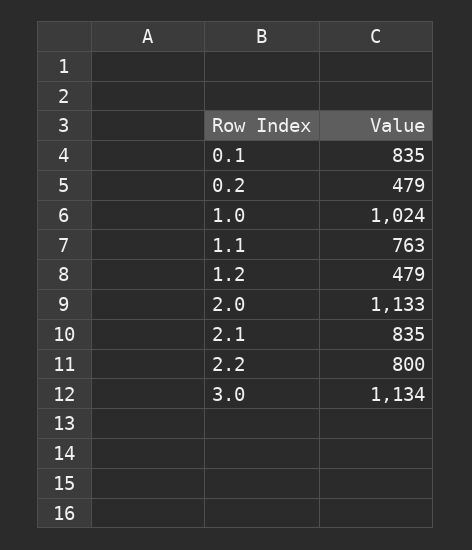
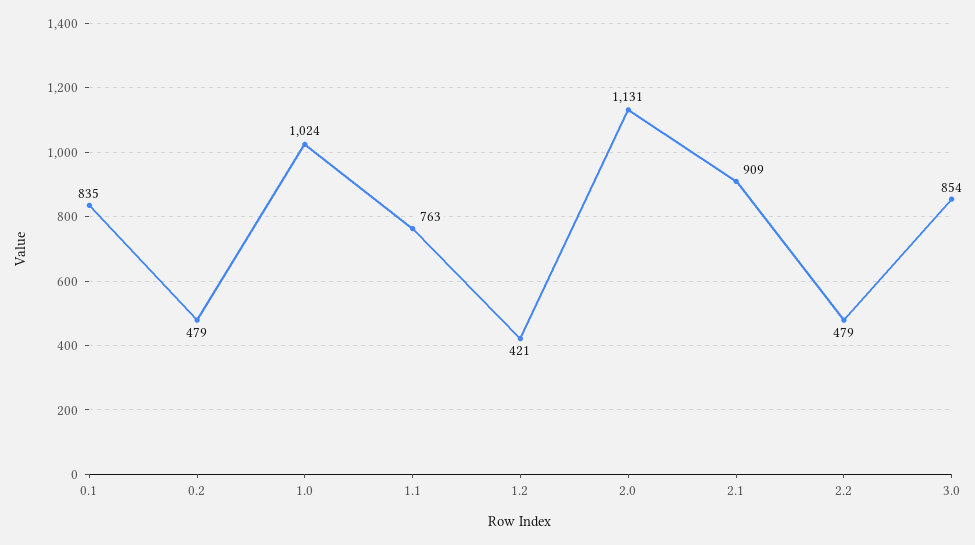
  {
    "0.1": 835,
    "0.2": 479,
    "1.0": 1024,
    "1.1": 763,
-   "1.2": 479,
+   "1.2": 421,
-   "2.0": 1133,
+   "2.0": 1131,
-   "2.1": 835,
+   "2.1": 909,
-   "2.2": 800,
+   "2.2": 479,
-   "3.0": 1134
+   "3.0": 854
  }

